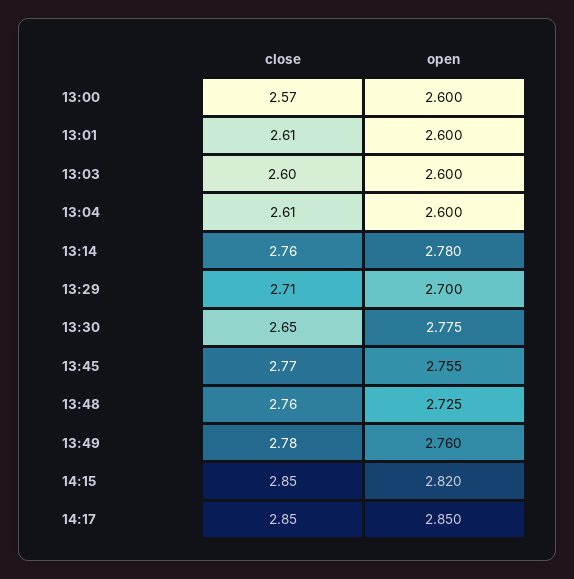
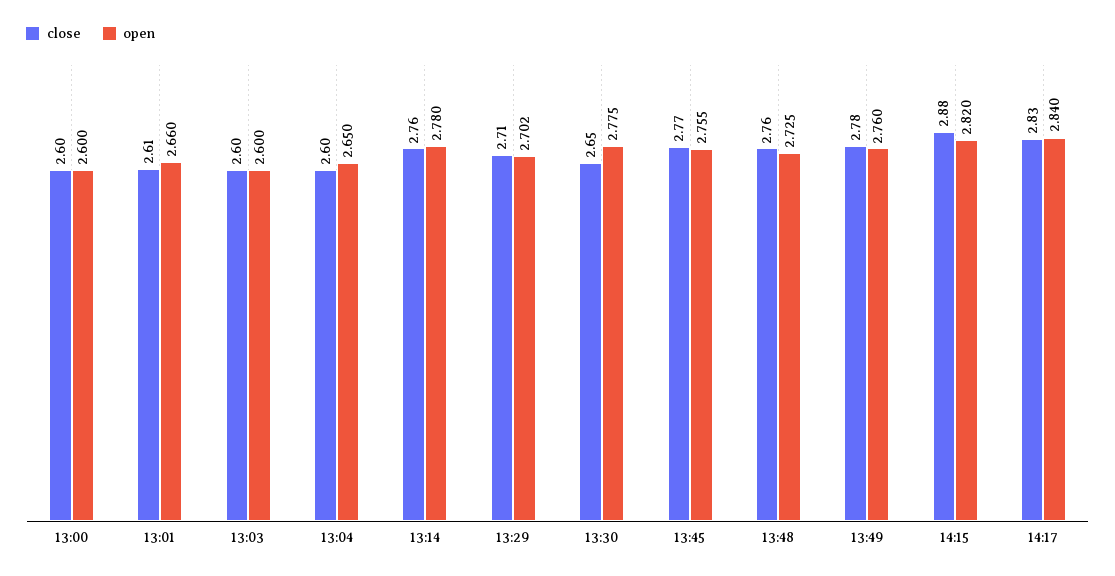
  {
    "close": {
-     "13:00": 2.57,
+     "13:00": 2.6,
      "13:01": 2.61,
      "13:03": 2.6,
-     "13:04": 2.61,
+     "13:04": 2.6,
      "13:14": 2.76,
      "13:29": 2.71,
      "13:30": 2.65,
      "13:45": 2.77,
      "13:48": 2.76,
      "13:49": 2.78,
-     "14:15": 2.85,
+     "14:15": 2.88,
-     "14:17": 2.85
+     "14:17": 2.83
    },
    "open": {
      "13:00": 2.6,
-     "13:01": 2.6,
+     "13:01": 2.66,
      "13:03": 2.6,
-     "13:04": 2.6,
+     "13:04": 2.65,
      "13:14": 2.78,
-     "13:29": 2.7,
+     "13:29": 2.702,
      "13:30": 2.775,
      "13:45": 2.755,
      "13:48": 2.725,
      "13:49": 2.76,
      "14:15": 2.82,
-     "14:17": 2.85
+     "14:17": 2.84
    }
  }

